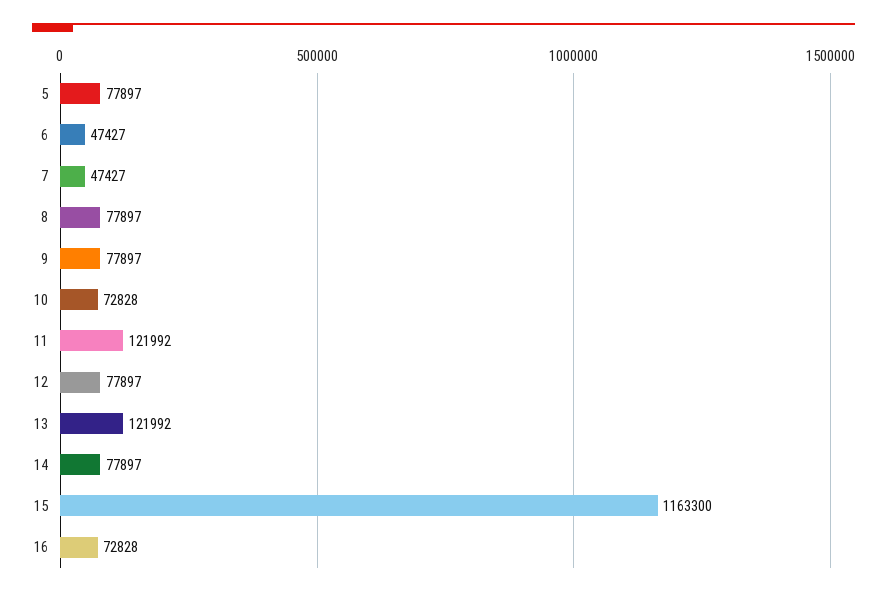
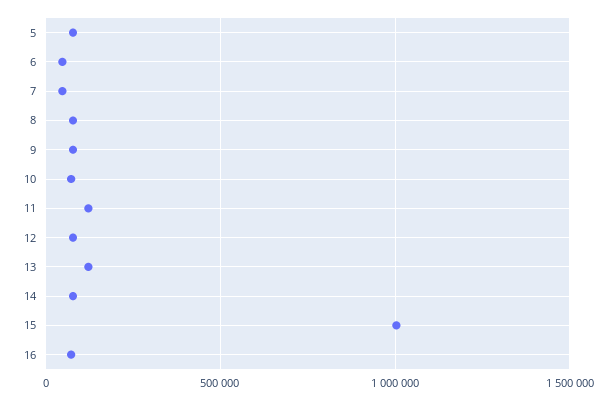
  {
    "5": 77897,
    "6": 47427,
    "7": 47427,
    "8": 77897,
    "9": 77897,
    "10": 72828,
    "11": 121992,
    "12": 77897,
    "13": 121992,
    "14": 77897,
-   "15": 1163300,
+   "15": 1000000,
    "16": 72828
  }

